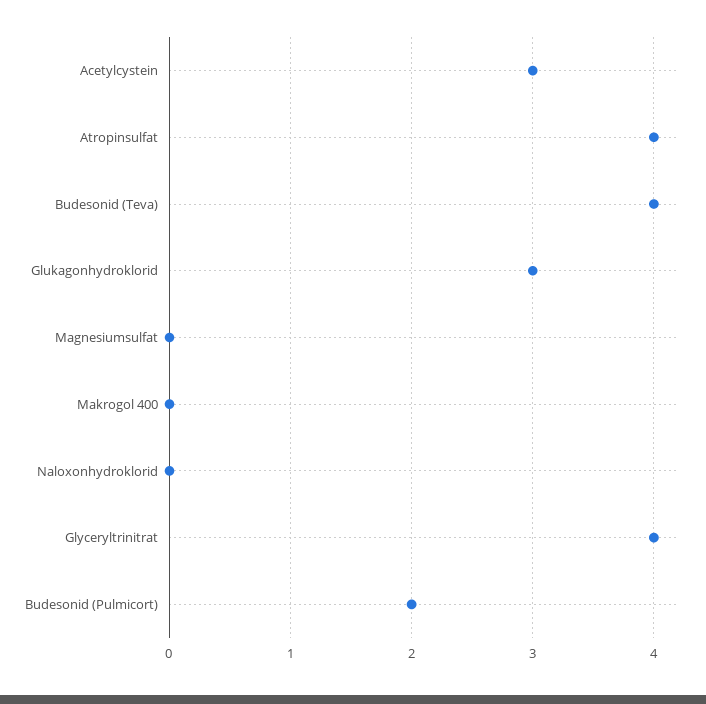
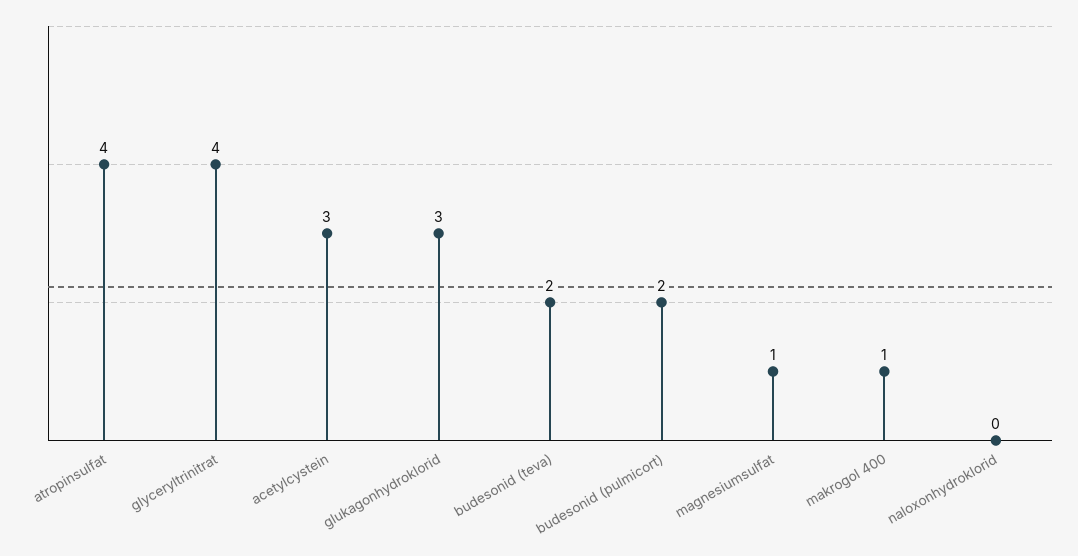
  {
    "Acetylcystein": 3,
    "Atropinsulfat": 4,
-   "Budesonid (Teva)": 4,
+   "Budesonid (Teva)": 2,
    "Glukagonhydroklorid": 3,
-   "Magnesiumsulfat": 0,
+   "Magnesiumsulfat": 1,
-   "Makrogol 400": 0,
+   "Makrogol 400": 1,
    "Naloxonhydroklorid": 0,
    "Glyceryltrinitrat": 4,
    "Budesonid (Pulmicort)": 2
  }

